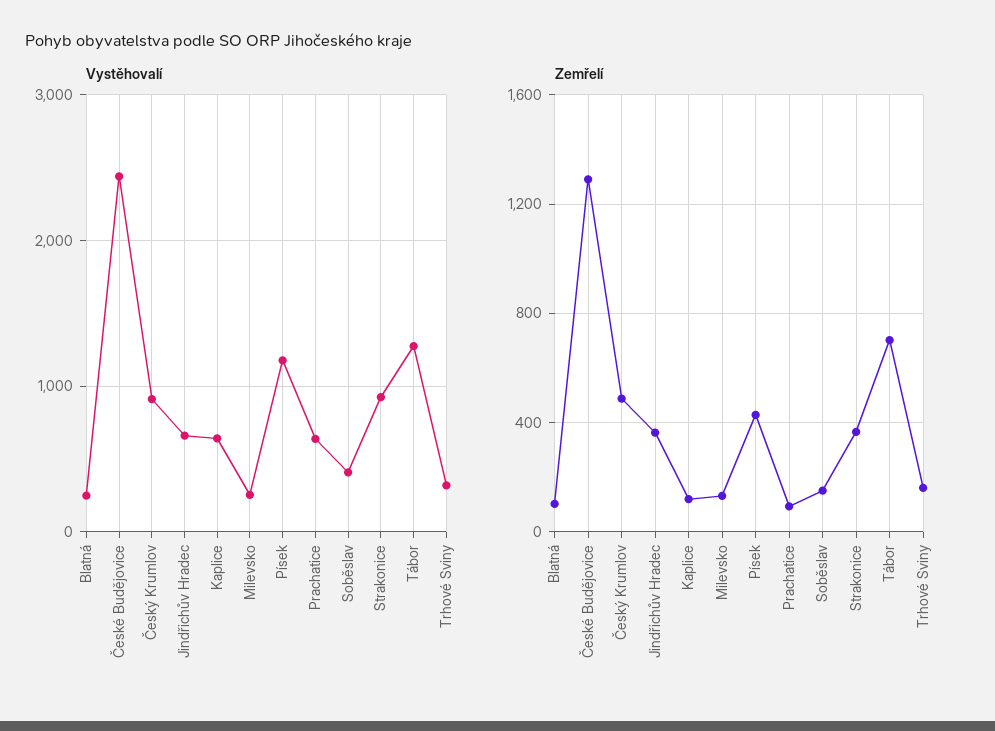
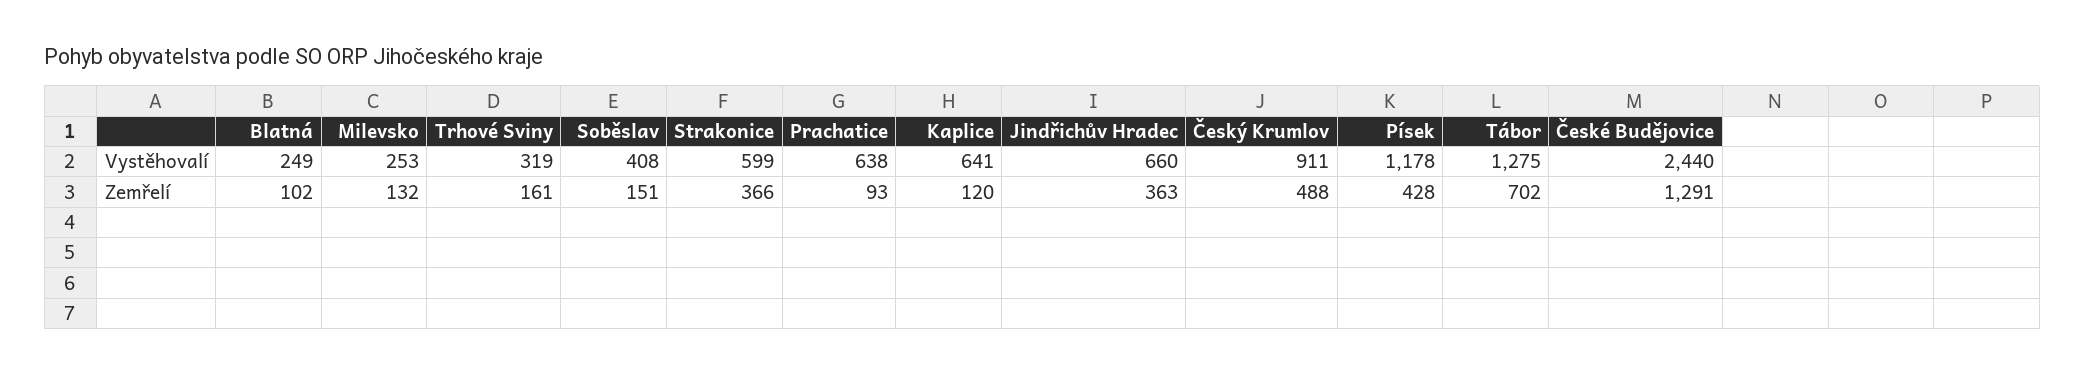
  {
    "Vystěhovalí": {
      "Blatná": 249,
      "České Budějovice": 2440,
      "Český Krumlov": 911,
      "Jindřichův Hradec": 660,
      "Kaplice": 641,
      "Milevsko": 253,
      "Písek": 1178,
      "Prachatice": 638,
      "Soběslav": 408,
-     "Strakonice": 900,
+     "Strakonice": 599,
      "Tábor": 1275,
      "Trhové Sviny": 319
    },
    "Zemřelí": {
      "Blatná": 102,
      "České Budějovice": 1291,
      "Český Krumlov": 488,
      "Jindřichův Hradec": 363,
      "Kaplice": 120,
      "Milevsko": 132,
      "Písek": 428,
      "Prachatice": 93,
      "Soběslav": 151,
      "Strakonice": 366,
      "Tábor": 702,
      "Trhové Sviny": 161
    }
  }

